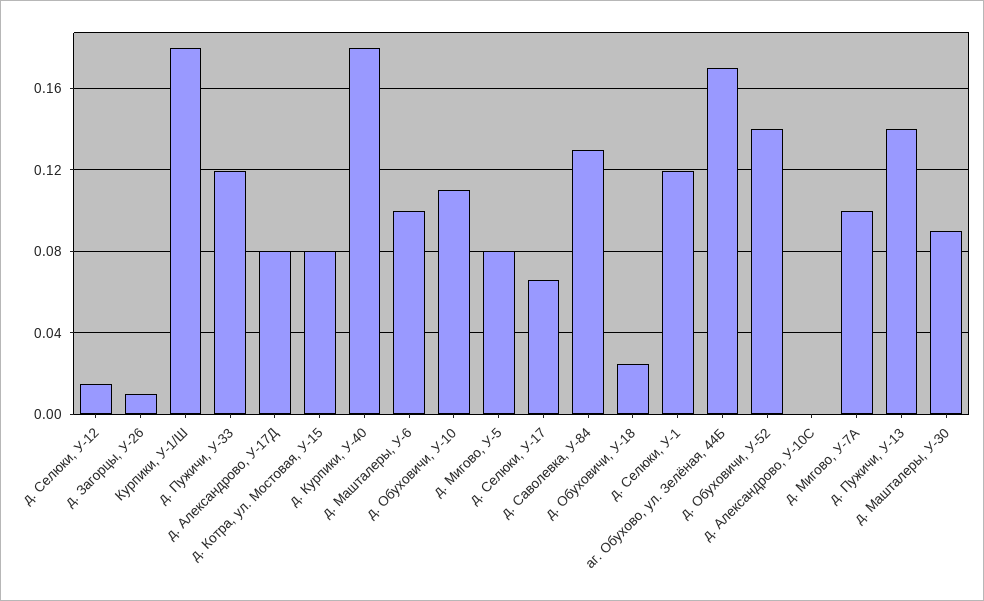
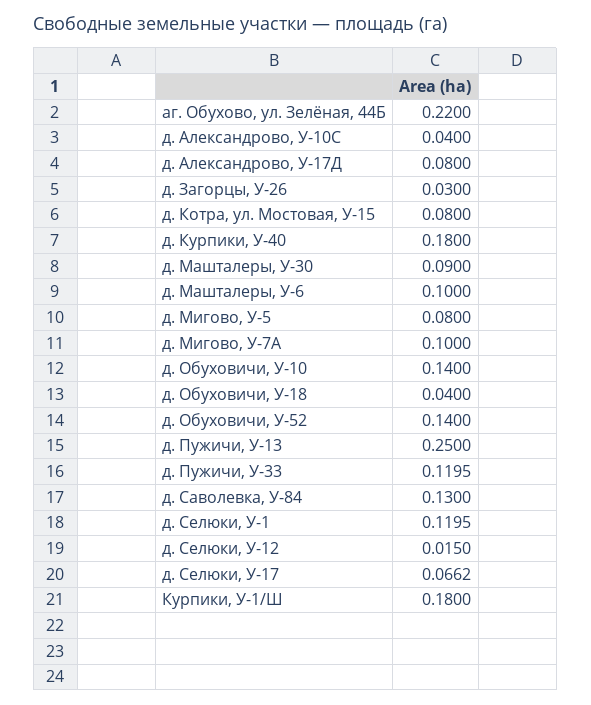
  {
    "д. Селюки, У-12": 0.015,
-   "д. Загорцы, У-26": 0.01,
+   "д. Загорцы, У-26": 0.03,
    "Курпики, У-1/Ш": 0.18,
    "д. Пужичи, У-33": 0.1195,
    "д. Александрово, У-17Д": 0.08,
    "д. Котра, ул. Мостовая, У-15": 0.08,
    "д. Курпики, У-40": 0.18,
    "д. Машталеры, У-6": 0.1,
-   "д. Обуховичи, У-10": 0.11,
+   "д. Обуховичи, У-10": 0.14,
    "д. Мигово, У-5": 0.08,
    "д. Селюки, У-17": 0.0662,
    "д. Саволевка, У-84": 0.13,
-   "д. Обуховичи, У-18": 0.025,
+   "д. Обуховичи, У-18": 0.04,
    "д. Селюки, У-1": 0.1195,
-   "аг. Обухово, ул. Зелёная, 44Б": 0.17,
+   "аг. Обухово, ул. Зелёная, 44Б": 0.22,
    "д. Обуховичи, У-52": 0.14,
-   "д. Александрово, У-10С": 0,
+   "д. Александрово, У-10С": 0.04,
    "д. Мигово, У-7А": 0.1,
-   "д. Пужичи, У-13": 0.14,
+   "д. Пужичи, У-13": 0.25,
    "д. Машталеры, У-30": 0.09
  }

